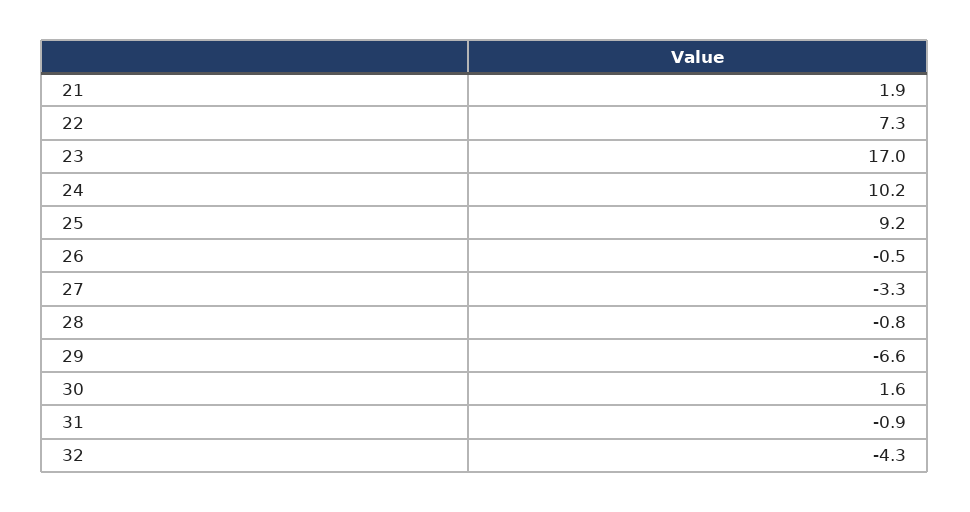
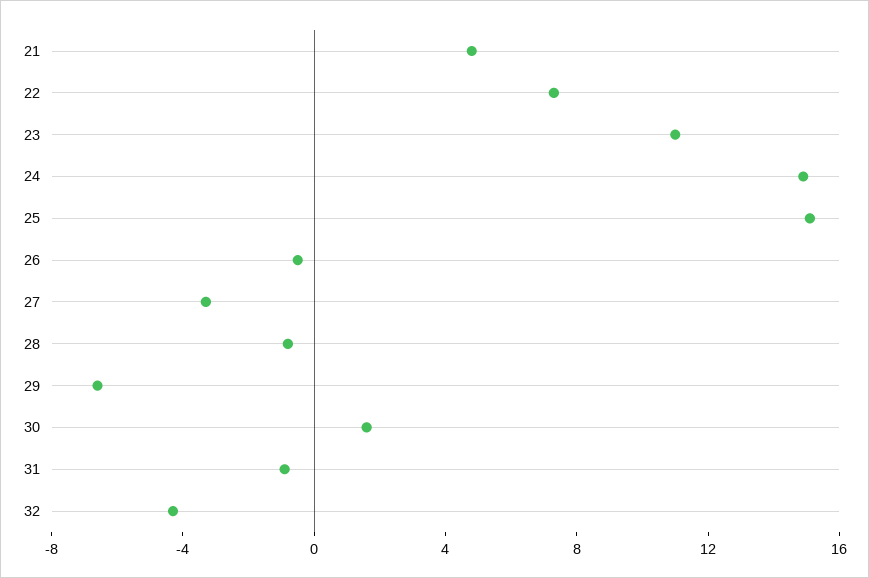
  {
-   "21": 1.9,
+   "21": 5,
    "22": 7.3,
-   "23": 17,
+   "23": 11,
-   "24": 10.2,
+   "24": 15,
-   "25": 9.2,
+   "25": 15,
    "26": -0.5,
    "27": -3.3,
    "28": -0.8,
    "29": -6.6,
    "30": 1.6,
    "31": -0.9,
    "32": -4.3
  }

